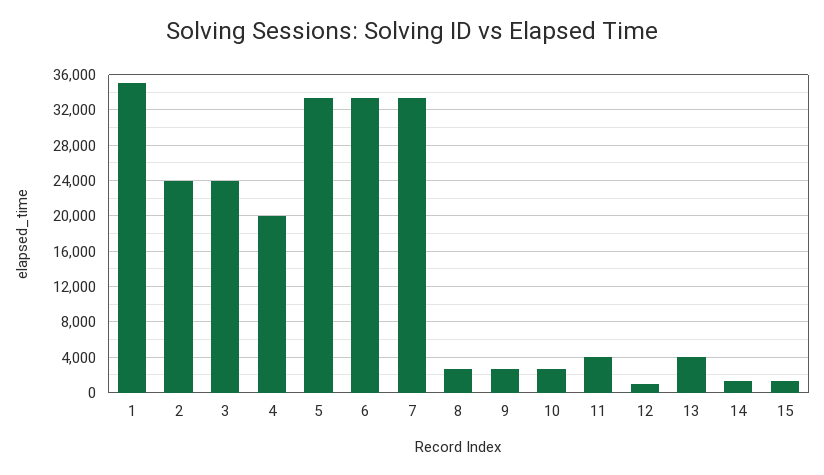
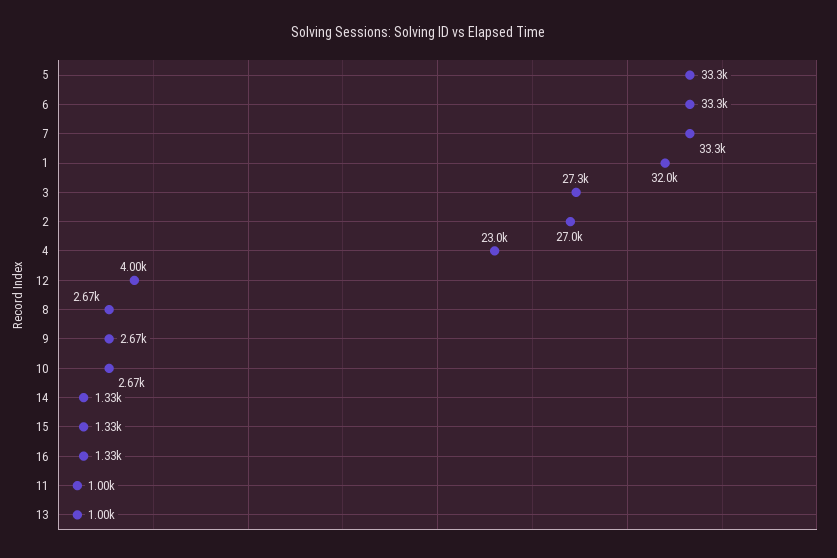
  {
-   "1": 35000,
+   "1": 32000,
-   "2": 24000,
+   "2": 27000,
-   "3": 24000,
+   "3": 27300,
-   "4": 20000,
+   "4": 23000,
    "5": 33300,
    "6": 33300,
    "7": 33300,
    "8": 2670,
    "9": 2670,
    "10": 2670,
-   "11": 4000,
+   "11": 1000,
-   "12": 1000,
+   "12": 4000,
-   "13": 4000,
+   "13": 1000,
    "14": 1330,
-   "15": 1330
+   "15": 1330,
+   "16": 1330
  }

